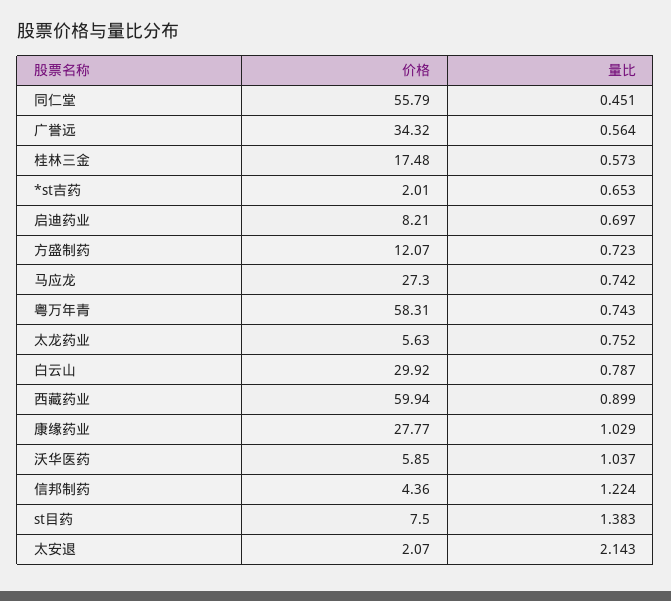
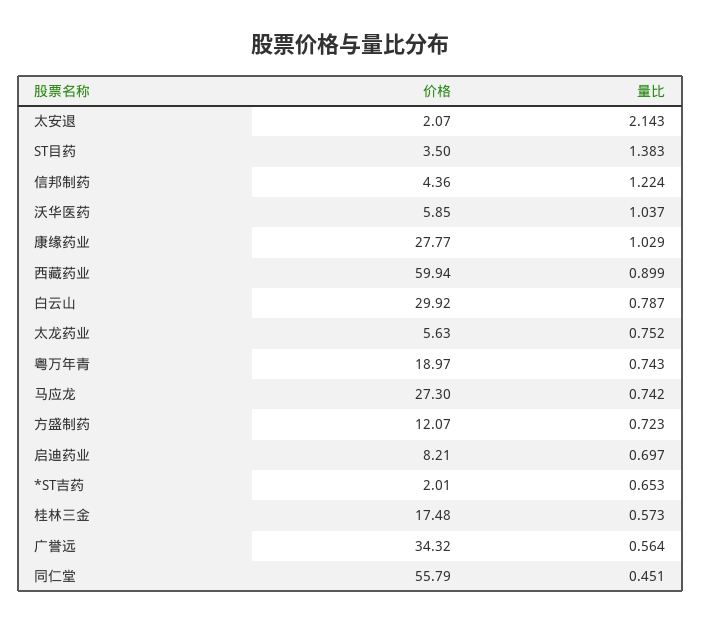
  {
    "价格": {
      "同仁堂": 55.79,
      "广誉远": 34.32,
      "桂林三金": 17.48,
      "*st吉药": 2.01,
      "启迪药业": 8.21,
      "方盛制药": 12.07,
      "马应龙": 27.3,
-     "粤万年青": 58.31,
+     "粤万年青": 18.97,
      "太龙药业": 5.63,
      "白云山": 29.92,
      "西藏药业": 59.94,
      "康缘药业": 27.77,
      "沃华医药": 5.85,
      "信邦制药": 4.36,
-     "st目药": 7.5,
+     "st目药": 3.5,
      "太安退": 2.07
    },
    "量比": {
      "同仁堂": 0.451,
      "广誉远": 0.564,
      "桂林三金": 0.573,
      "*st吉药": 0.653,
      "启迪药业": 0.697,
      "方盛制药": 0.723,
      "马应龙": 0.742,
      "粤万年青": 0.743,
      "太龙药业": 0.752,
      "白云山": 0.787,
      "西藏药业": 0.899,
      "康缘药业": 1.029,
      "沃华医药": 1.037,
      "信邦制药": 1.224,
      "st目药": 1.383,
      "太安退": 2.143
    }
  }

